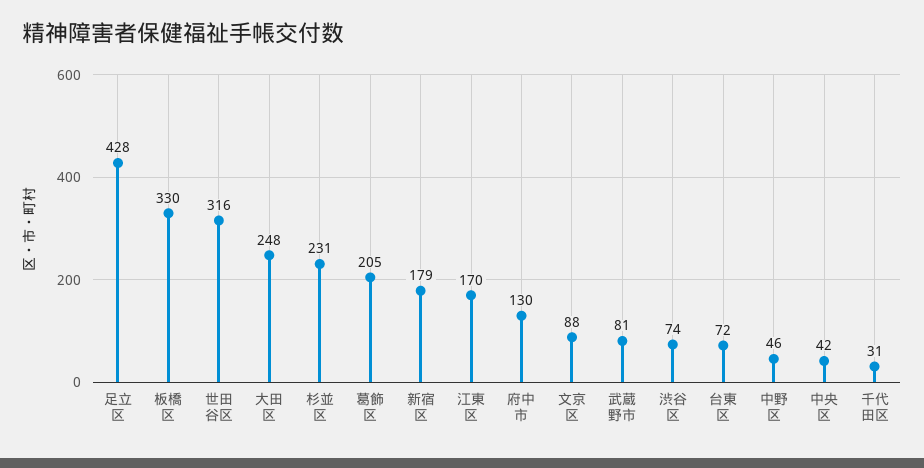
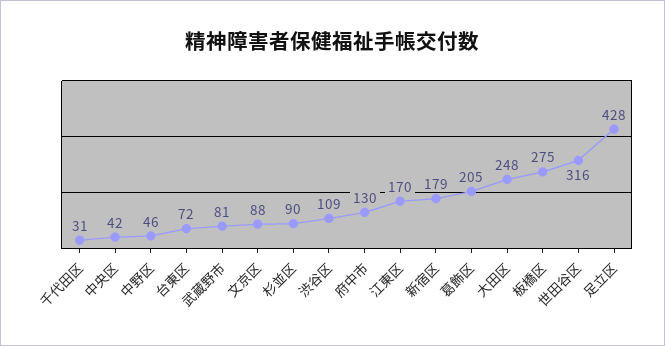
  {
    "足立区": 428,
-   "板橋区": 330,
+   "板橋区": 275,
    "世田谷区": 316,
    "大田区": 248,
-   "杉並区": 231,
+   "杉並区": 90,
    "葛飾区": 205,
    "新宿区": 179,
    "江東区": 170,
    "府中市": 130,
    "文京区": 88,
    "武蔵野市": 81,
-   "渋谷区": 74,
+   "渋谷区": 109,
    "台東区": 72,
    "中野区": 46,
    "中央区": 42,
    "千代田区": 31
  }

